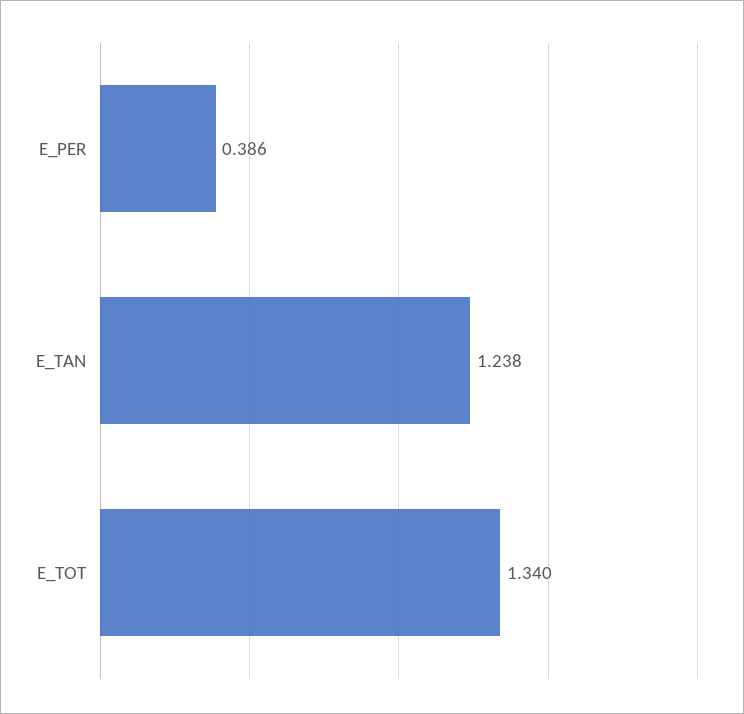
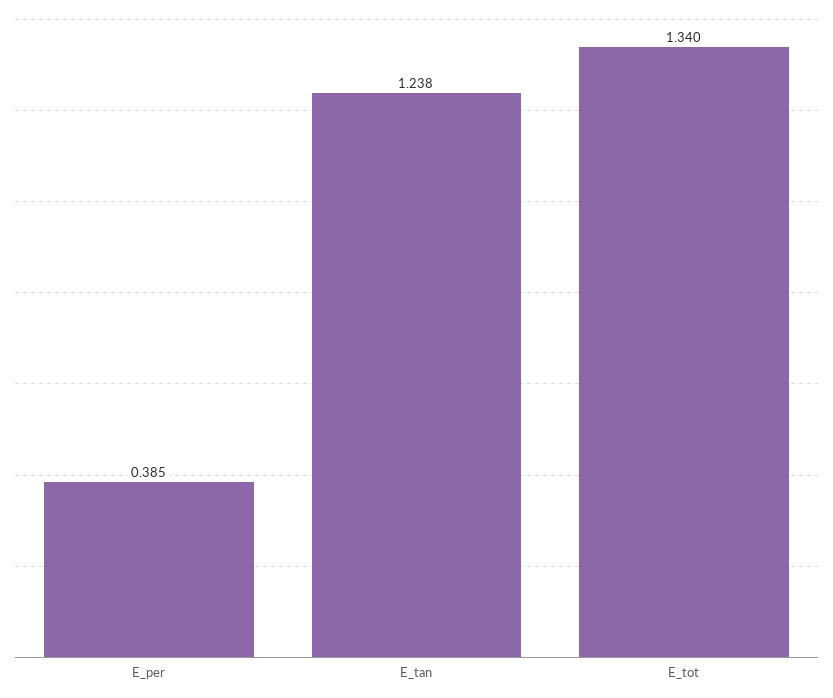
  {
-   "E_PER": 0.386,
+   "E_PER": 0.385,
    "E_TAN": 1.238,
    "E_TOT": 1.34
  }

